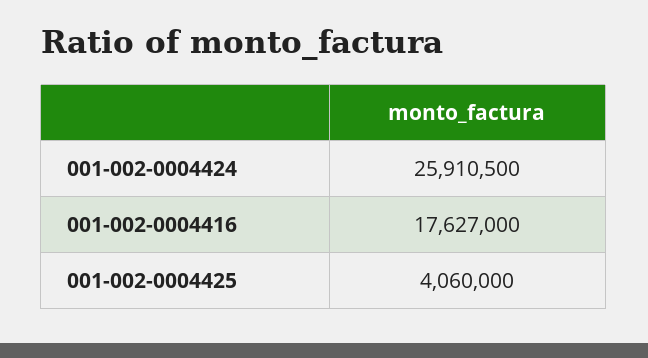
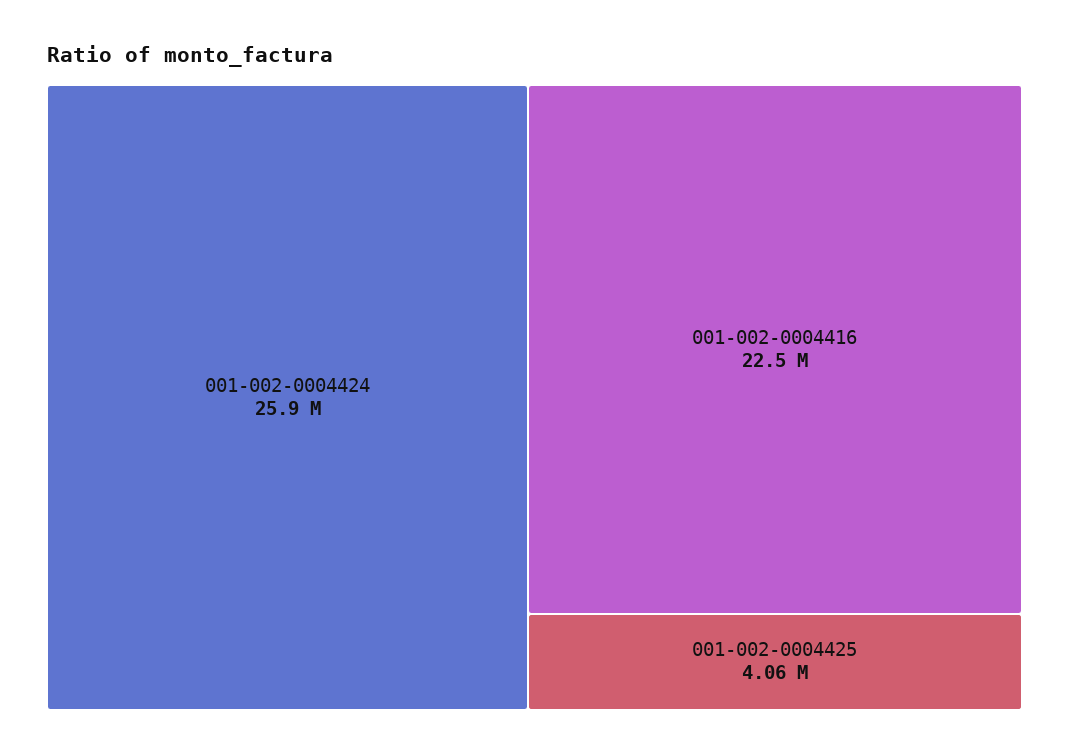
  {
    "001-002-0004424": 25910500,
-   "001-002-0004416": 17627000,
+   "001-002-0004416": 22500000,
    "001-002-0004425": 4060000
  }

